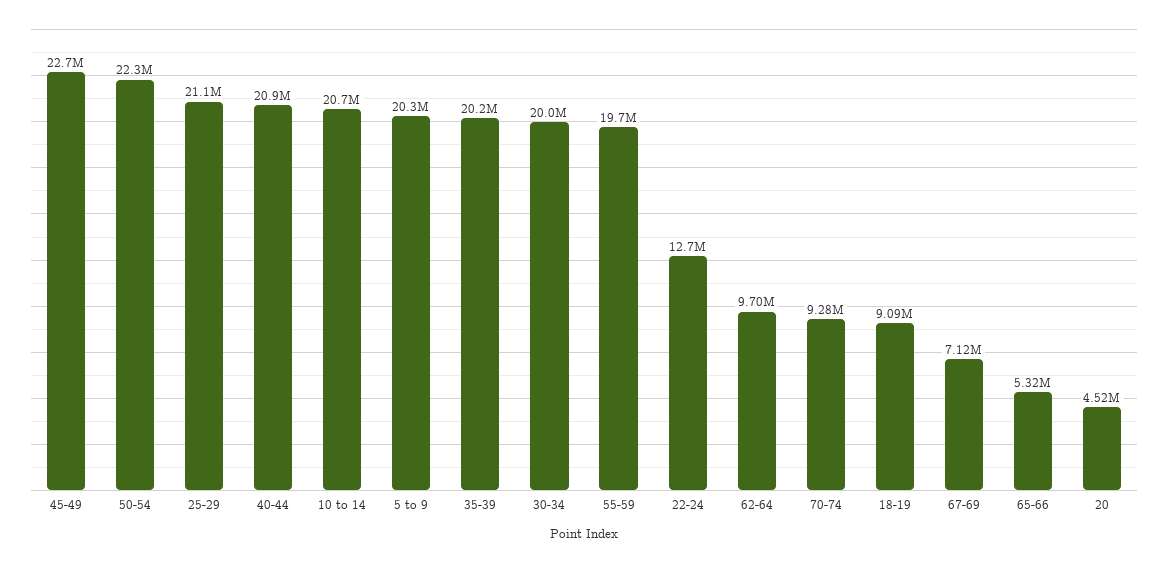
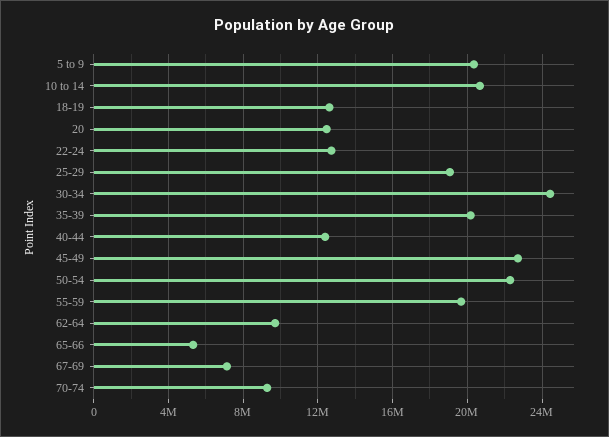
  {
    "45-49": 22700000,
    "50-54": 22300000,
-   "25-29": 21100000,
+   "25-29": 19000000,
-   "40-44": 20900000,
+   "40-44": 12500000,
    "10 to 14": 20700000,
    "5 to 9": 20300000,
    "35-39": 20200000,
-   "30-34": 20000000,
+   "30-34": 24500000,
    "55-59": 19700000,
    "22-24": 12700000,
    "62-64": 9700000,
    "70-74": 9280000,
-   "18-19": 9090000,
+   "18-19": 12500000,
    "67-69": 7120000,
    "65-66": 5320000,
-   "20": 4520000
+   "20": 12500000
  }

